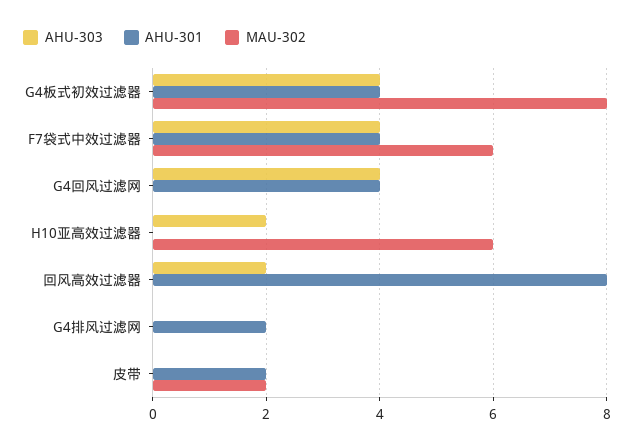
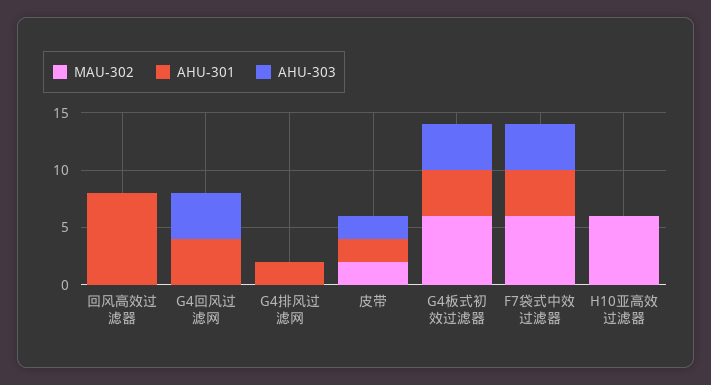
  {
    "AHU-303": {
      "G4板式初效过滤器": 4,
      "F7袋式中效过滤器": 4,
      "G4回风过滤网": 4,
-     "H10亚高效过滤器": 2,
+     "H10亚高效过滤器": 0,
-     "回风高效过滤器": 2,
+     "回风高效过滤器": 0,
      "G4排风过滤网": 0,
-     "皮带": 0
+     "皮带": 2
    },
    "AHU-301": {
      "G4板式初效过滤器": 4,
      "F7袋式中效过滤器": 4,
      "G4回风过滤网": 4,
      "H10亚高效过滤器": 0,
      "回风高效过滤器": 8,
      "G4排风过滤网": 2,
      "皮带": 2
    },
    "MAU-302": {
-     "G4板式初效过滤器": 8,
+     "G4板式初效过滤器": 6,
      "F7袋式中效过滤器": 6,
      "G4回风过滤网": 0,
      "H10亚高效过滤器": 6,
      "回风高效过滤器": 0,
      "G4排风过滤网": 0,
      "皮带": 2
    }
  }

